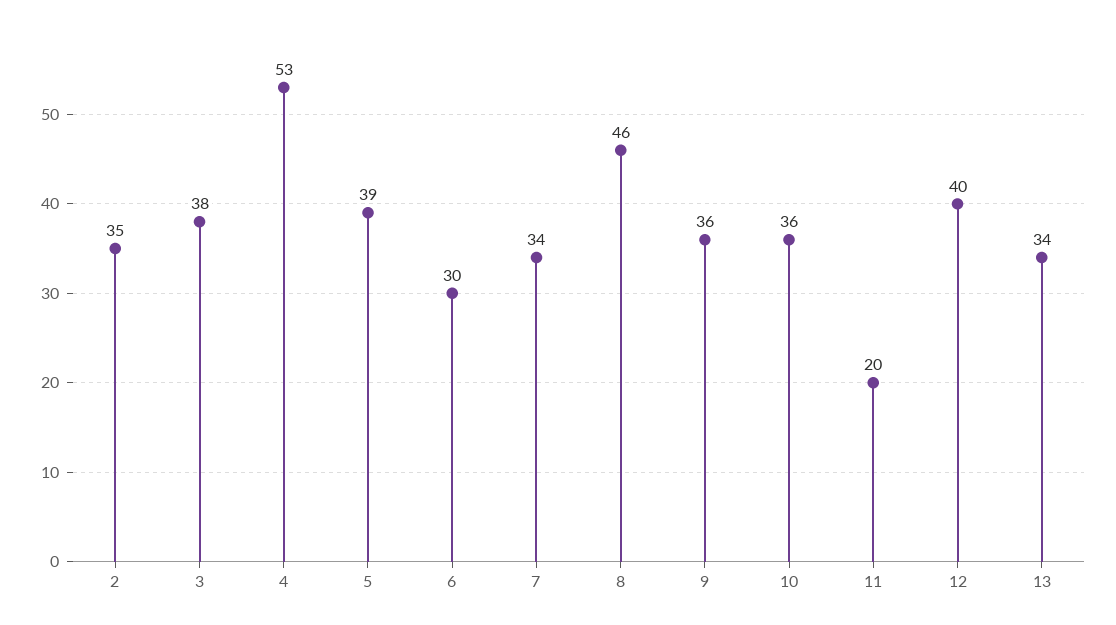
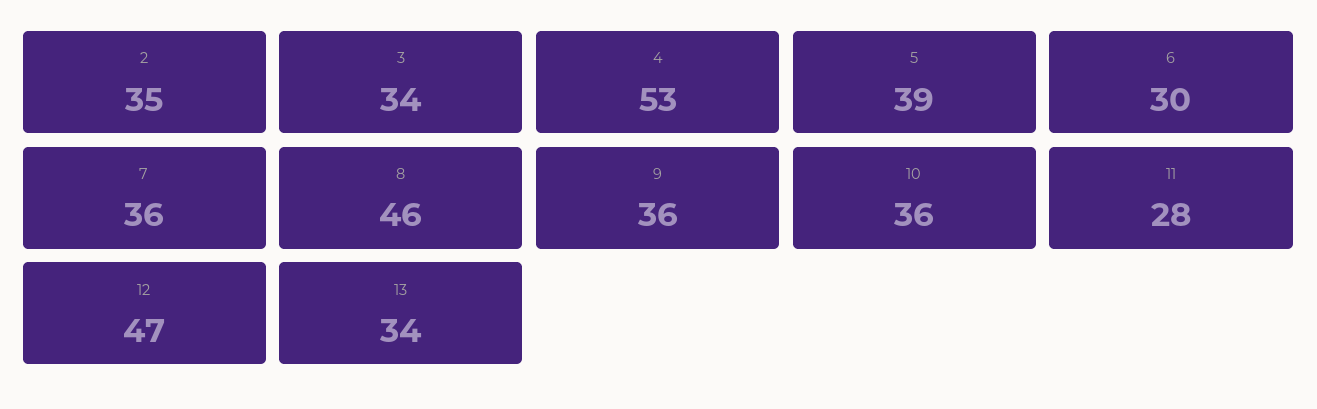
  {
    "2": 35,
-   "3": 38,
+   "3": 34,
    "4": 53,
    "5": 39,
    "6": 30,
-   "7": 34,
+   "7": 36,
    "8": 46,
    "9": 36,
    "10": 36,
-   "11": 20,
+   "11": 28,
-   "12": 40,
+   "12": 47,
    "13": 34
  }

